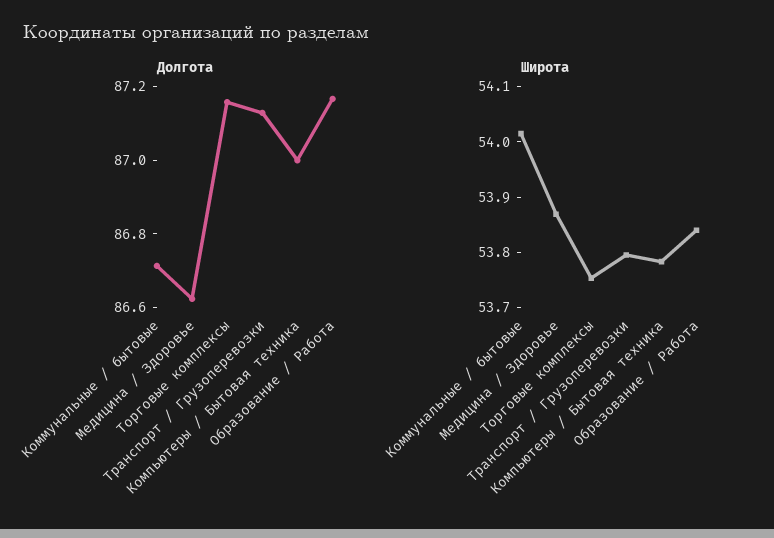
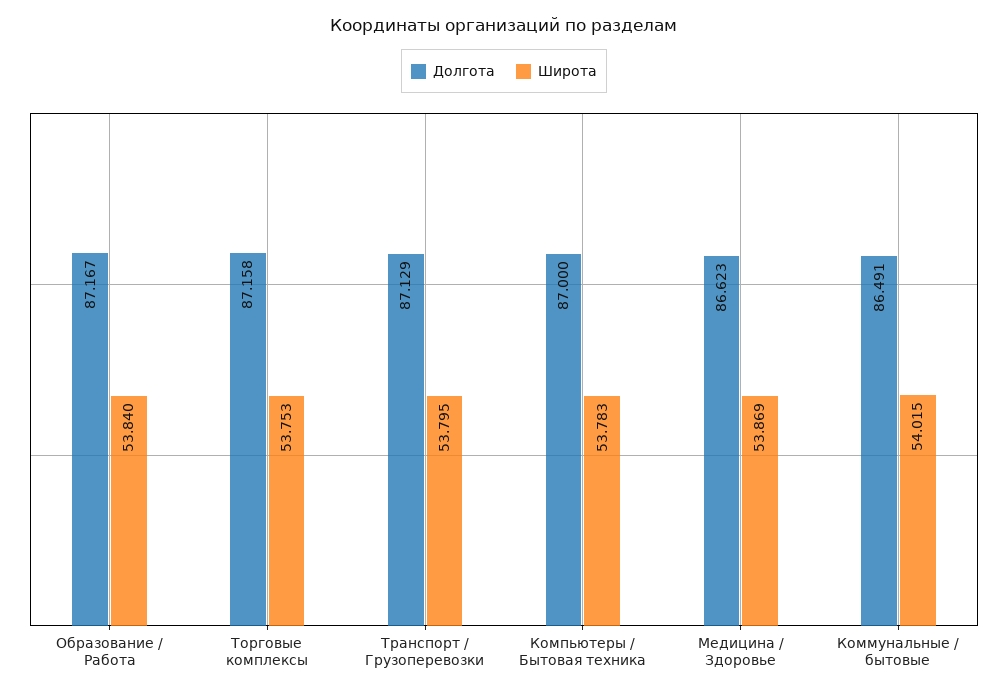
  {
    "Долгота": {
-     "Коммунальные / бытовые": 86.7,
+     "Коммунальные / бытовые": 86.491,
      "Медицина / Здоровье": 86.623,
      "Торговые комплексы": 87.158,
      "Транспорт / Грузоперевозки": 87.129,
      "Компьютеры / Бытовая техника": 87,
      "Образование / Работа": 87.167
    },
    "Широта": {
      "Коммунальные / бытовые": 54.015,
      "Медицина / Здоровье": 53.869,
      "Торговые комплексы": 53.753,
      "Транспорт / Грузоперевозки": 53.795,
      "Компьютеры / Бытовая техника": 53.783,
      "Образование / Работа": 53.84
    }
  }

